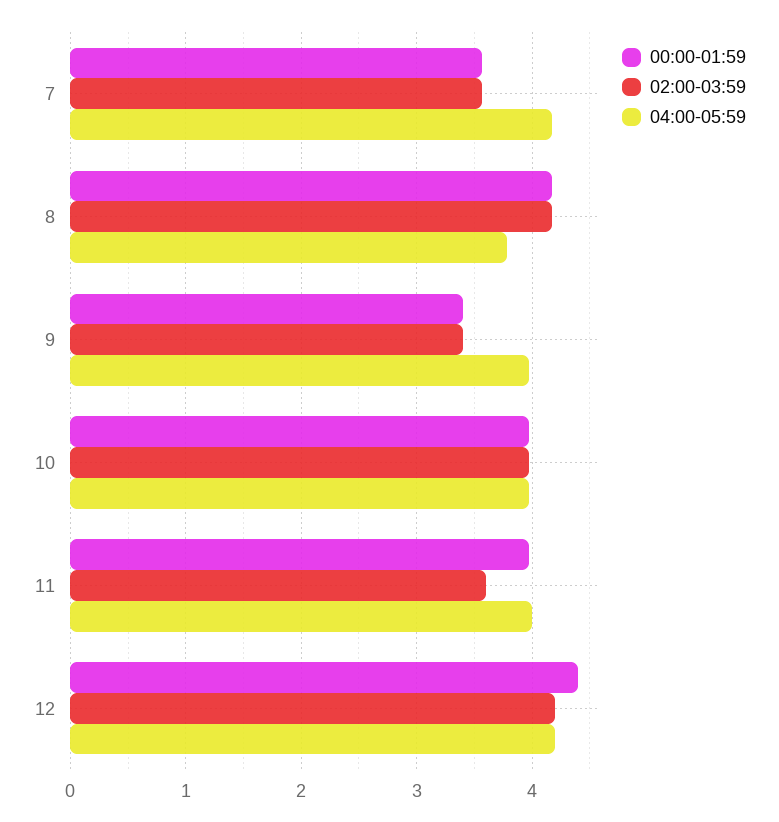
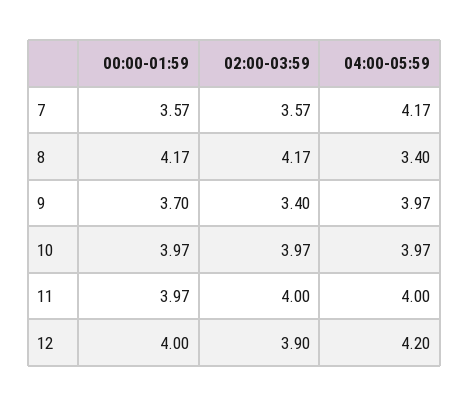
  {
    "00:00-01:59": {
      "7": 3.57,
      "8": 4.17,
-     "9": 3.4,
+     "9": 3.7,
      "10": 3.97,
      "11": 3.97,
-     "12": 4.4
+     "12": 4
    },
    "02:00-03:59": {
      "7": 3.57,
      "8": 4.17,
      "9": 3.4,
      "10": 3.97,
-     "11": 3.6,
+     "11": 4,
-     "12": 4.2
+     "12": 3.9
    },
    "04:00-05:59": {
      "7": 4.17,
-     "8": 3.8,
+     "8": 3.4,
      "9": 3.97,
      "10": 3.97,
      "11": 4,
      "12": 4.2
    }
  }

